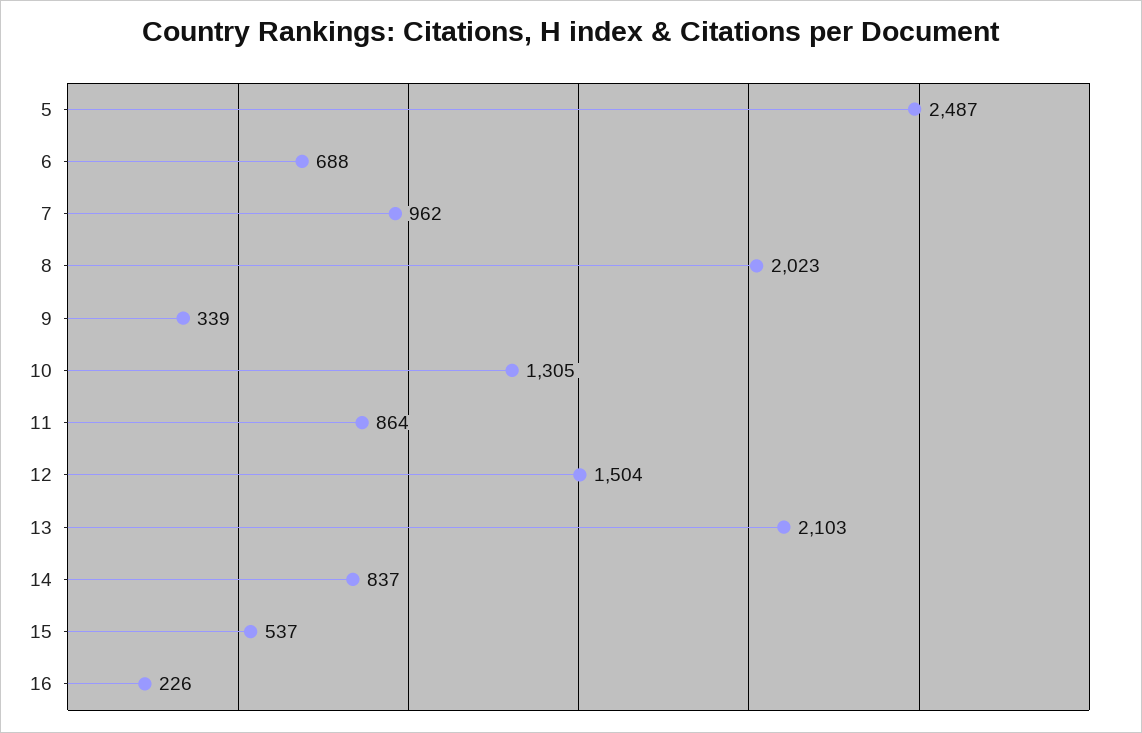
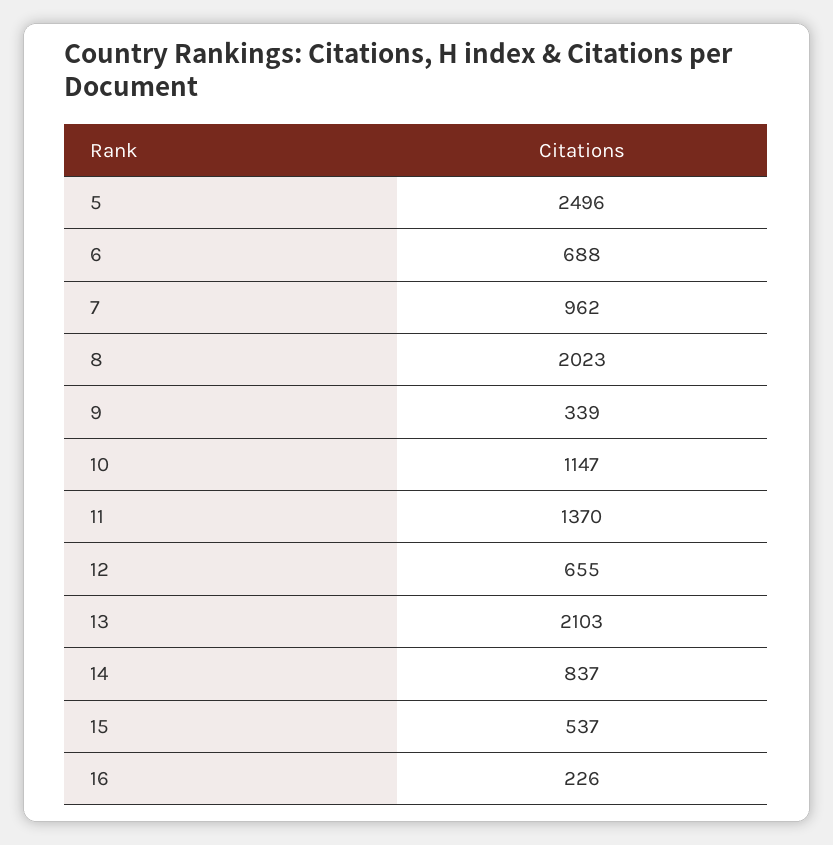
  {
-   "5": 2487,
+   "5": 2496,
    "6": 688,
    "7": 962,
    "8": 2023,
    "9": 339,
-   "10": 1305,
+   "10": 1147,
-   "11": 864,
+   "11": 1370,
-   "12": 1504,
+   "12": 655,
    "13": 2103,
    "14": 837,
    "15": 537,
    "16": 226
  }

